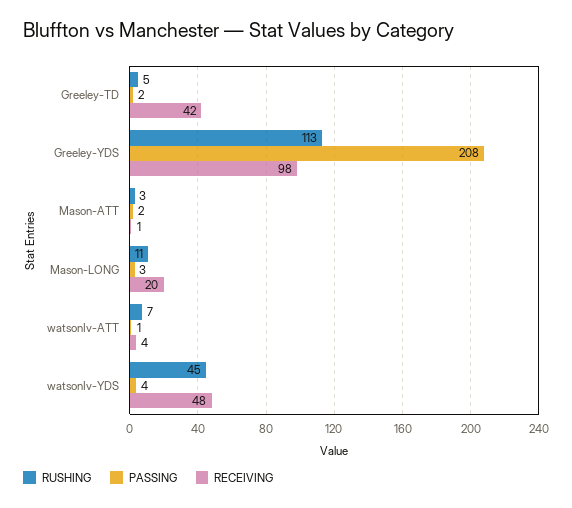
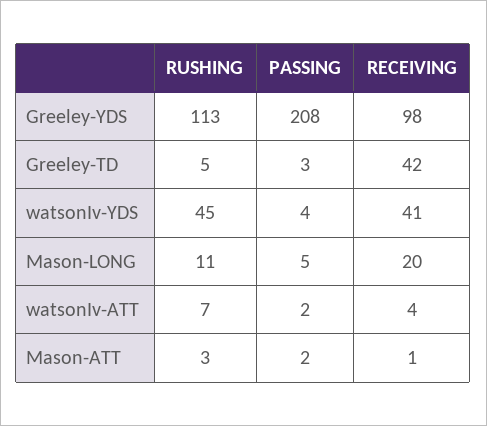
  {
    "RUSHING": {
      "Greeley-TD": 5,
      "Greeley-YDS": 113,
      "Mason-ATT": 3,
      "Mason-LONG": 11,
      "watsonIv-ATT": 7,
      "watsonIv-YDS": 45
    },
    "PASSING": {
-     "Greeley-TD": 2,
+     "Greeley-TD": 3,
      "Greeley-YDS": 208,
      "Mason-ATT": 2,
-     "Mason-LONG": 3,
+     "Mason-LONG": 5,
-     "watsonIv-ATT": 1,
+     "watsonIv-ATT": 2,
      "watsonIv-YDS": 4
    },
    "RECEIVING": {
      "Greeley-TD": 42,
      "Greeley-YDS": 98,
      "Mason-ATT": 1,
      "Mason-LONG": 20,
      "watsonIv-ATT": 4,
-     "watsonIv-YDS": 48
+     "watsonIv-YDS": 41
    }
  }

